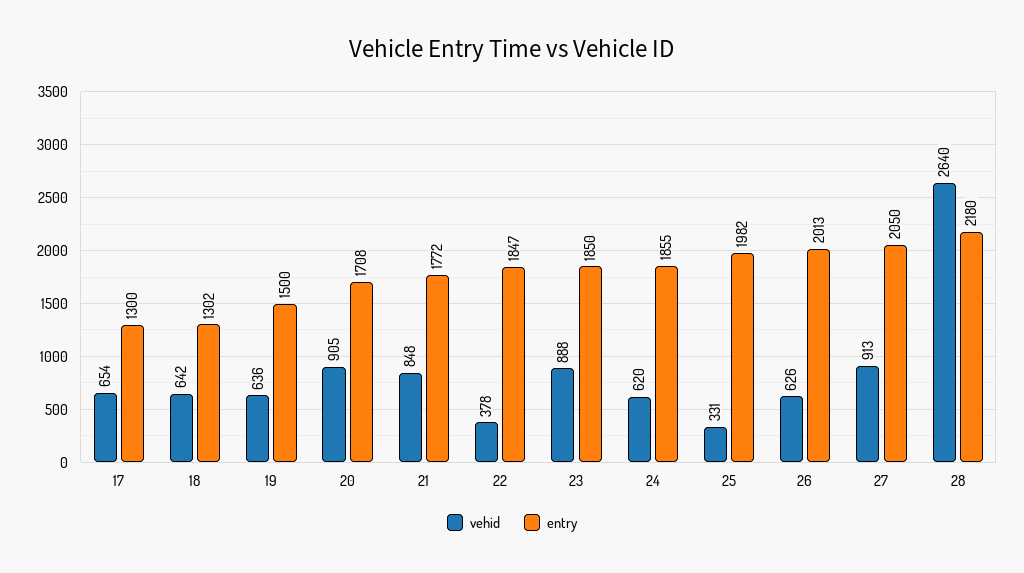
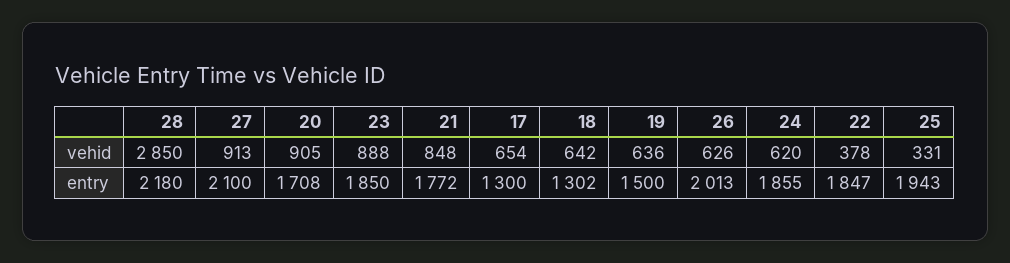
  {
    "vehid": {
      "17": 654,
      "18": 642,
      "19": 636,
      "20": 905,
      "21": 848,
      "22": 378,
      "23": 888,
      "24": 620,
      "25": 331,
      "26": 626,
      "27": 913,
-     "28": 2640
+     "28": 2850
    },
    "entry": {
      "17": 1300,
      "18": 1302,
      "19": 1500,
      "20": 1708,
      "21": 1772,
      "22": 1847,
      "23": 1850,
      "24": 1855,
-     "25": 1982,
+     "25": 1943,
      "26": 2013,
-     "27": 2050,
+     "27": 2100,
      "28": 2180
    }
  }

